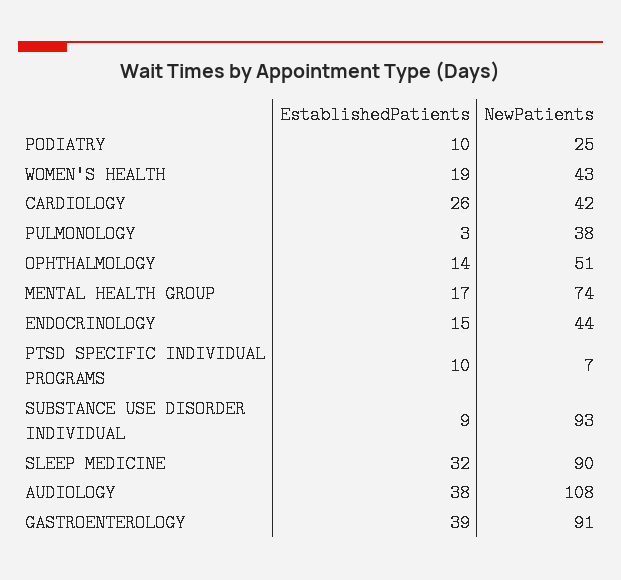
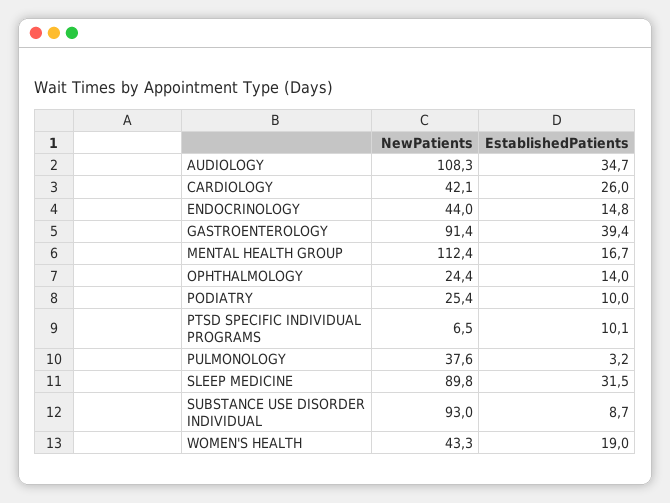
  {
    "EstablishedPatients": {
      "PODIATRY": 10,
      "WOMEN'S HEALTH": 19,
      "CARDIOLOGY": 26,
      "PULMONOLOGY": 3.2,
      "OPHTHALMOLOGY": 14,
      "MENTAL HEALTH GROUP": 16.7,
      "ENDOCRINOLOGY": 14.8,
      "PTSD SPECIFIC INDIVIDUAL PROGRAMS": 10.1,
      "SUBSTANCE USE DISORDER INDIVIDUAL": 8.7,
      "SLEEP MEDICINE": 31.5,
-     "AUDIOLOGY": 38,
+     "AUDIOLOGY": 34.7,
      "GASTROENTEROLOGY": 39.4
    },
    "NewPatients": {
      "PODIATRY": 25.4,
      "WOMEN'S HEALTH": 43.3,
      "CARDIOLOGY": 42.1,
      "PULMONOLOGY": 37.6,
-     "OPHTHALMOLOGY": 51,
+     "OPHTHALMOLOGY": 24.4,
-     "MENTAL HEALTH GROUP": 74,
+     "MENTAL HEALTH GROUP": 112.4,
      "ENDOCRINOLOGY": 44,
      "PTSD SPECIFIC INDIVIDUAL PROGRAMS": 6.5,
      "SUBSTANCE USE DISORDER INDIVIDUAL": 93,
      "SLEEP MEDICINE": 89.8,
      "AUDIOLOGY": 108.3,
      "GASTROENTEROLOGY": 91.4
    }
  }

